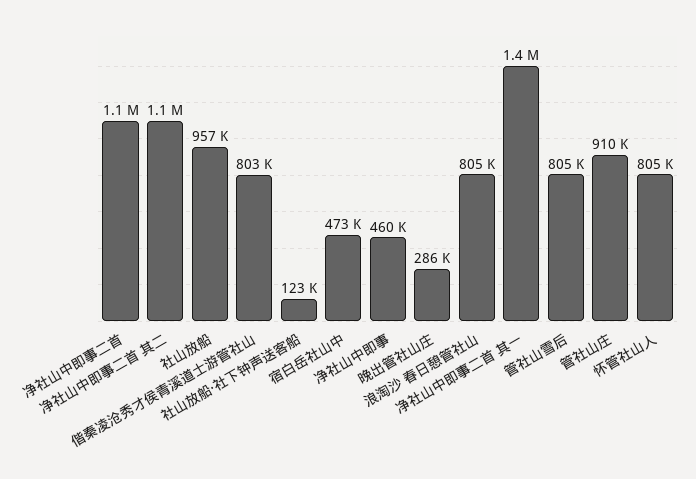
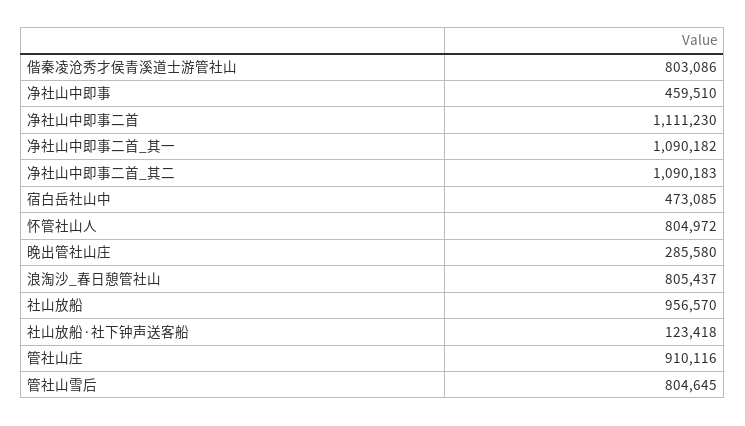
  {
    "净社山中即事二首": 1111230,
    "净社山中即事二首 其二": 1090183,
    "社山放船": 956570,
    "偕秦凌沧秀才侯青溪道士游管社山": 803086,
    "社山放船·社下钟声送客船": 123418,
    "宿白岳社山中": 473085,
    "净社山中即事": 459510,
    "晚出管社山庄": 285580,
    "浪淘沙 春日憩管社山": 805437,
-   "净社山中即事二首 其一": 1400000,
+   "净社山中即事二首 其一": 1090182,
    "管社山雪后": 804645,
    "管社山庄": 910116,
    "怀管社山人": 804972
  }

